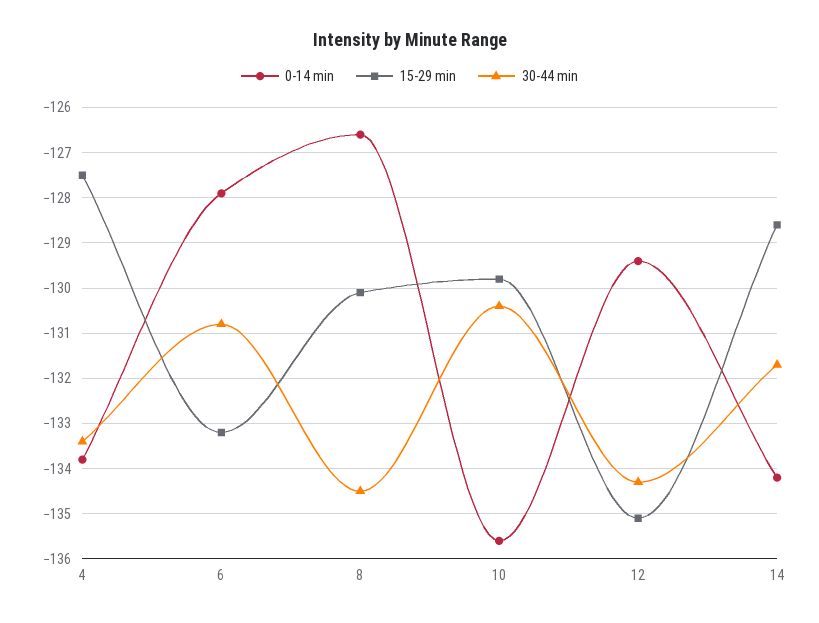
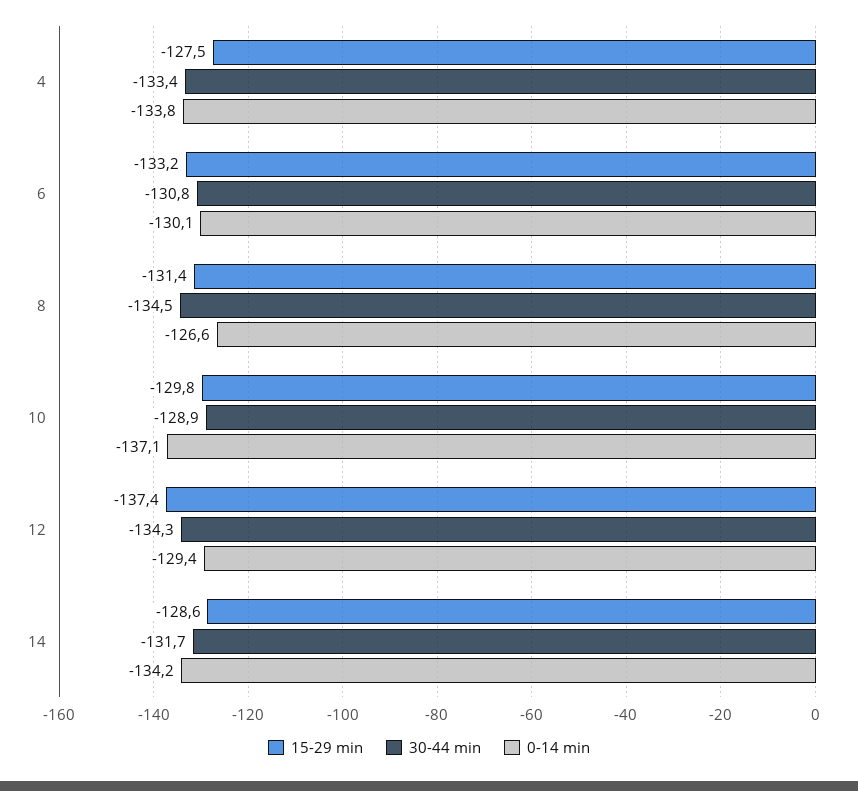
  {
    "0-14 min": {
      "4": -133.8,
-     "6": -128,
+     "6": -130.1,
      "8": -126.6,
-     "10": -135.5,
+     "10": -137.1,
      "12": -129.4,
      "14": -134.2
    },
    "15-29 min": {
      "4": -127.5,
      "6": -133.2,
-     "8": -130,
+     "8": -131.4,
      "10": -129.8,
-     "12": -135,
+     "12": -137.4,
      "14": -128.6
    },
    "30-44 min": {
      "4": -133.4,
      "6": -130.8,
      "8": -134.5,
-     "10": -130.5,
+     "10": -128.9,
      "12": -134.3,
      "14": -131.7
    }
  }

